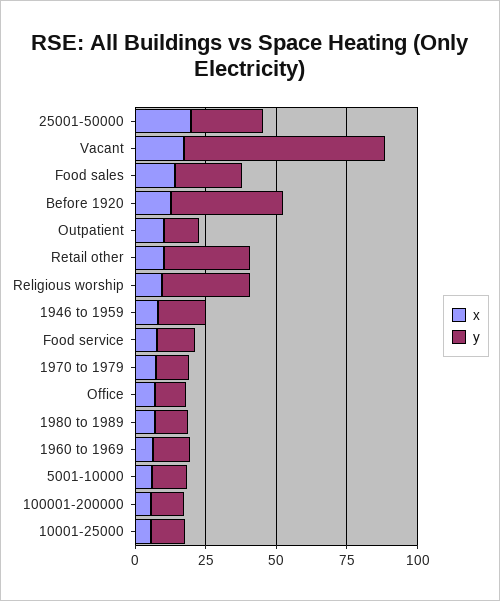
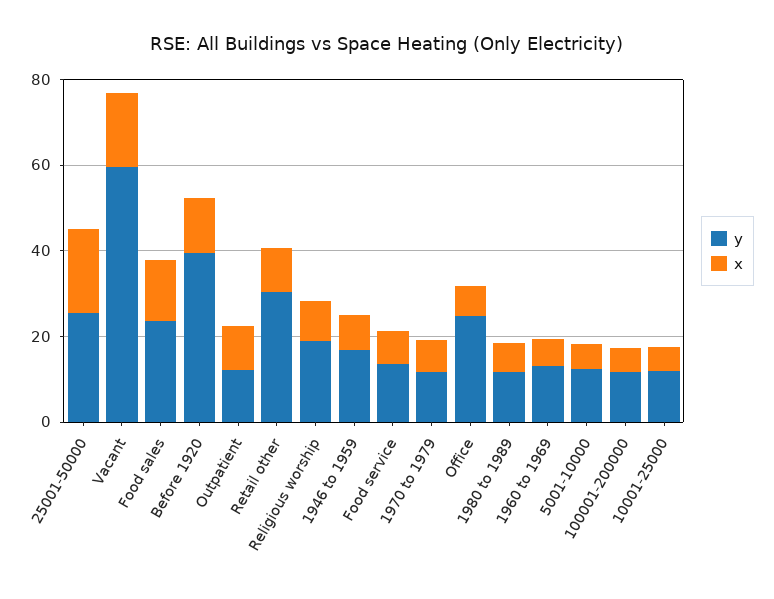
  {
    "x": {
      "25001-50000": 20,
      "Vacant": 15,
      "Food sales": 15,
      "Before 1920": 15,
      "Outpatient": 10,
      "Retail other": 10,
      "Religious worship": 10,
      "1946 to 1959": 10,
      "Food service": 10,
      "1970 to 1979": 5,
      "Office": 5,
      "1980 to 1989": 5,
      "1960 to 1969": 5,
      "5001-10000": 5,
      "100001-200000": 5,
      "10001-25000": 5
    },
    "y": {
      "25001-50000": 25,
-     "Vacant": 70,
+     "Vacant": 60,
      "Food sales": 25,
      "Before 1920": 40,
      "Outpatient": 10,
      "Retail other": 30,
-     "Religious worship": 30,
+     "Religious worship": 20,
      "1946 to 1959": 15,
      "Food service": 15,
      "1970 to 1979": 10,
-     "Office": 10,
+     "Office": 25,
      "1980 to 1989": 10,
      "1960 to 1969": 15,
      "5001-10000": 10,
      "100001-200000": 10,
      "10001-25000": 10
    }
  }

